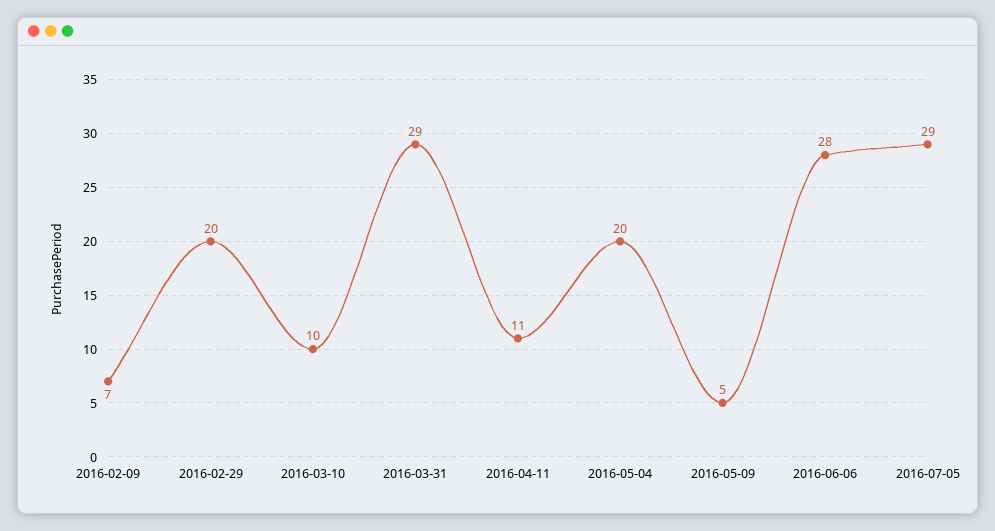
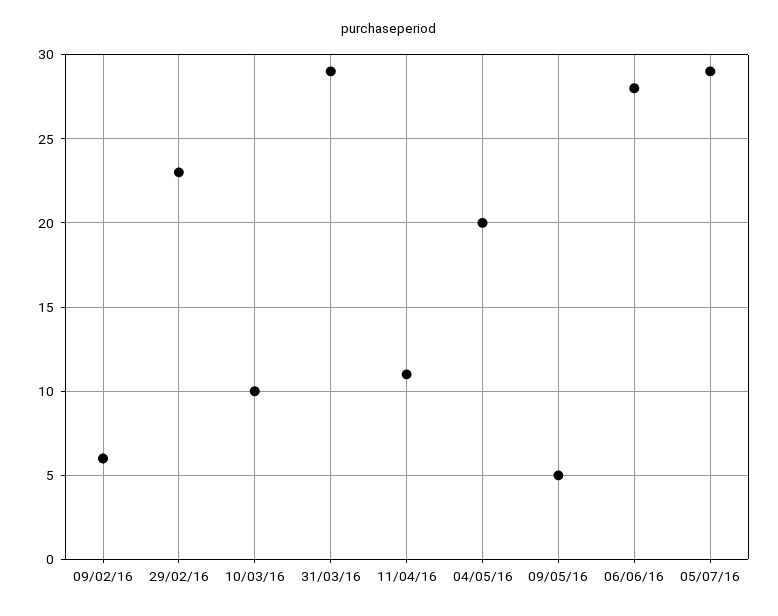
  {
-   "2016-02-09": 7,
+   "2016-02-09": 6,
-   "2016-02-29": 20,
+   "2016-02-29": 23,
    "2016-03-10": 10,
    "2016-03-31": 29,
    "2016-04-11": 11,
    "2016-05-04": 20,
    "2016-05-09": 5,
    "2016-06-06": 28,
    "2016-07-05": 29
  }

